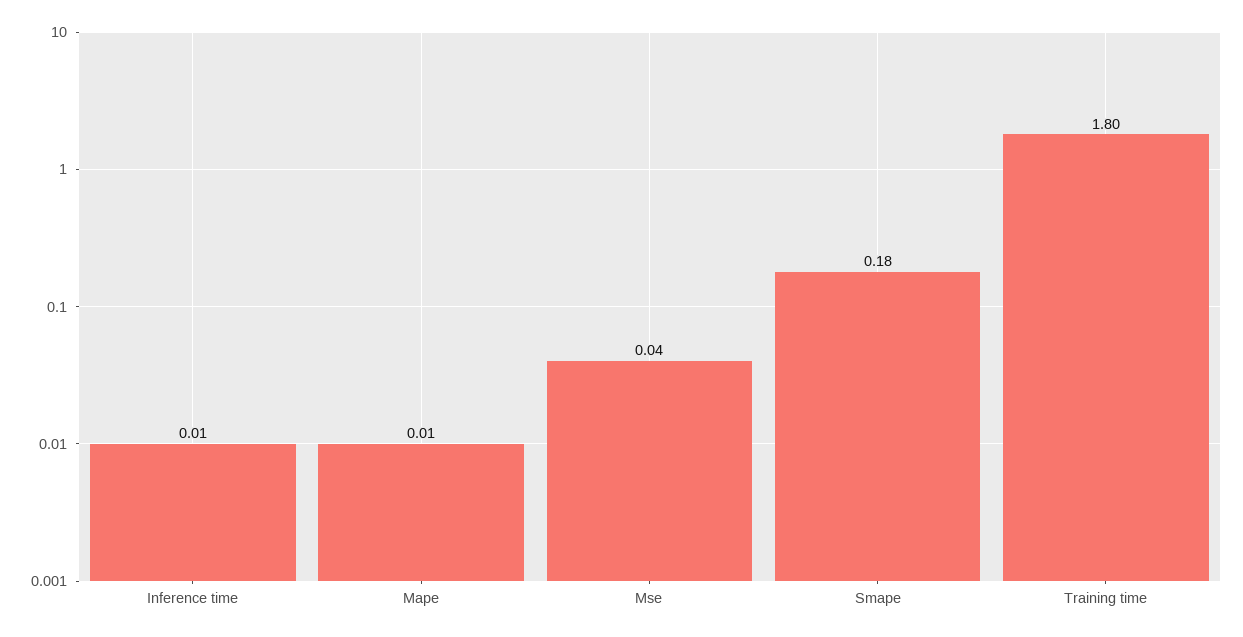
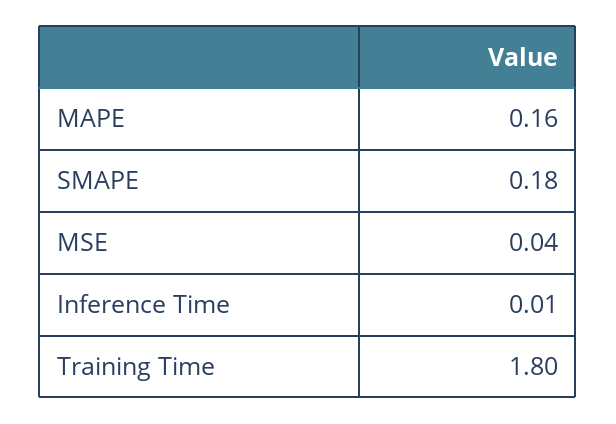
  {
    "Inference time": 0.01,
-   "Mape": 0.01,
+   "Mape": 0.16,
    "Mse": 0.04,
    "Smape": 0.18,
    "Training time": 1.8
  }

